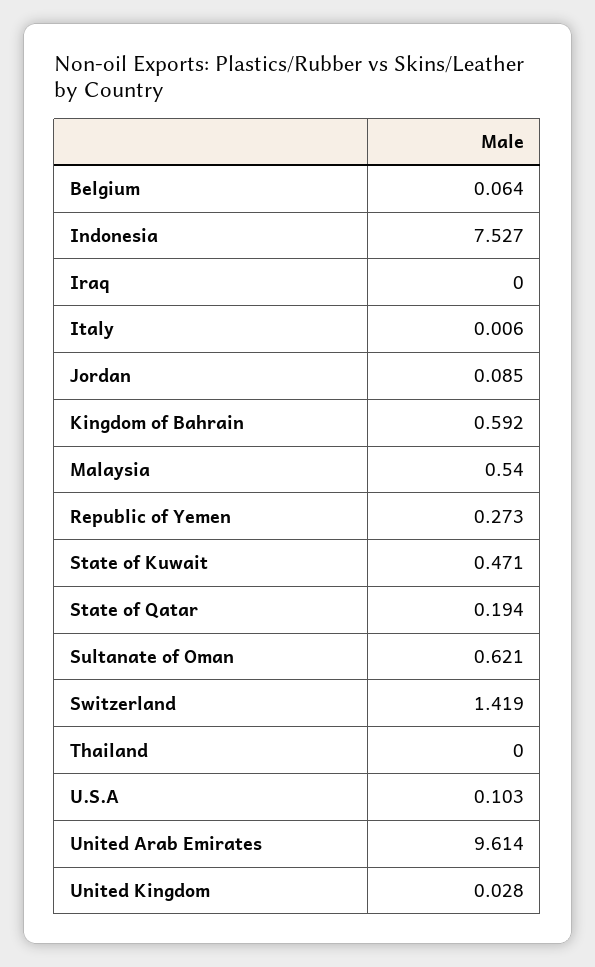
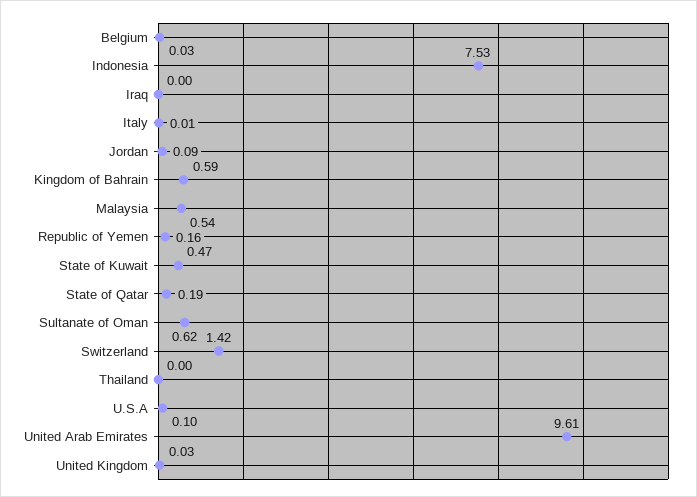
  {
-   "Belgium": 0.064,
+   "Belgium": 0.03,
    "Indonesia": 7.527,
    "Iraq": 0,
    "Italy": 0.006,
    "Jordan": 0.085,
    "Kingdom of Bahrain": 0.592,
    "Malaysia": 0.54,
-   "Republic of Yemen": 0.273,
+   "Republic of Yemen": 0.16,
    "State of Kuwait": 0.471,
    "State of Qatar": 0.194,
    "Sultanate of Oman": 0.621,
    "Switzerland": 1.419,
    "Thailand": 0,
    "U.S.A": 0.103,
    "United Arab Emirates": 9.614,
    "United Kingdom": 0.028
  }

